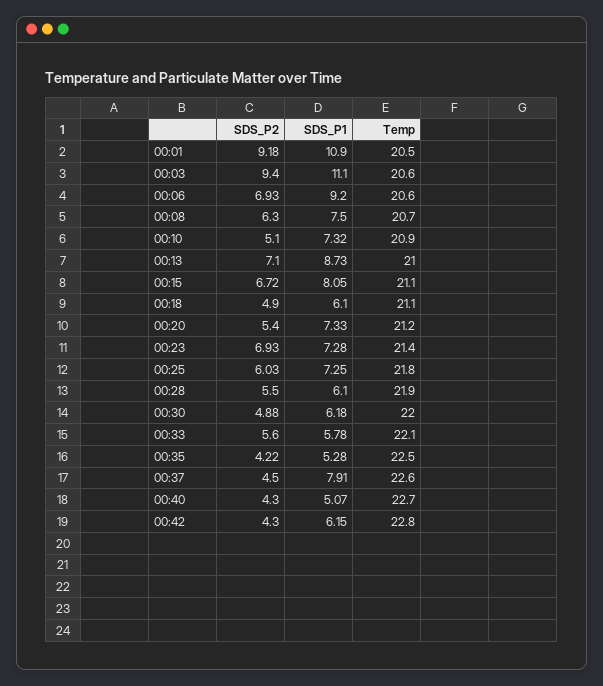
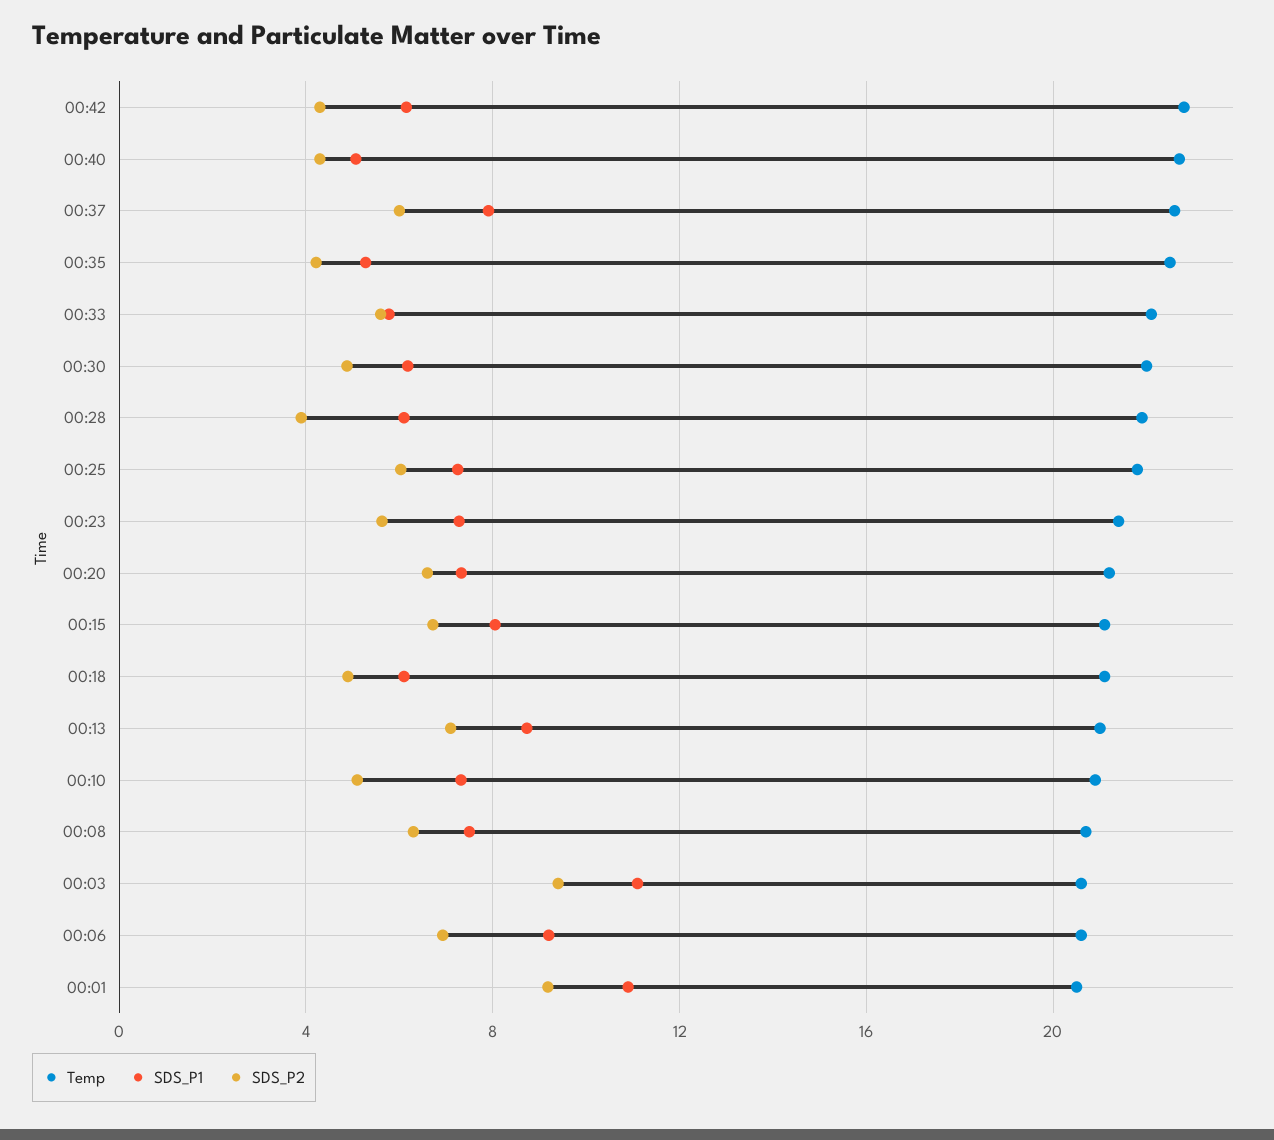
  {
    "SDS_P2": {
      "00:01": 9.18,
      "00:03": 9.4,
      "00:06": 6.93,
      "00:08": 6.3,
      "00:10": 5.1,
      "00:13": 7.1,
      "00:15": 6.72,
      "00:18": 4.9,
-     "00:20": 5.4,
+     "00:20": 6.5,
-     "00:23": 6.93,
+     "00:23": 5.5,
      "00:25": 6.03,
-     "00:28": 5.5,
+     "00:28": 4,
      "00:30": 4.88,
      "00:33": 5.6,
      "00:35": 4.22,
-     "00:37": 4.5,
+     "00:37": 6,
      "00:40": 4.3,
      "00:42": 4.3
    },
    "SDS_P1": {
      "00:01": 10.9,
      "00:03": 11.1,
      "00:06": 9.2,
      "00:08": 7.5,
      "00:10": 7.32,
      "00:13": 8.73,
      "00:15": 8.05,
      "00:18": 6.1,
      "00:20": 7.33,
      "00:23": 7.28,
      "00:25": 7.25,
      "00:28": 6.1,
      "00:30": 6.18,
      "00:33": 5.78,
      "00:35": 5.28,
      "00:37": 7.91,
      "00:40": 5.07,
      "00:42": 6.15
    },
    "Temp": {
      "00:01": 20.5,
      "00:03": 20.6,
      "00:06": 20.6,
      "00:08": 20.7,
      "00:10": 20.9,
      "00:13": 21,
      "00:15": 21.1,
      "00:18": 21.1,
      "00:20": 21.2,
      "00:23": 21.4,
      "00:25": 21.8,
      "00:28": 21.9,
      "00:30": 22,
      "00:33": 22.1,
      "00:35": 22.5,
      "00:37": 22.6,
      "00:40": 22.7,
      "00:42": 22.8
    }
  }

